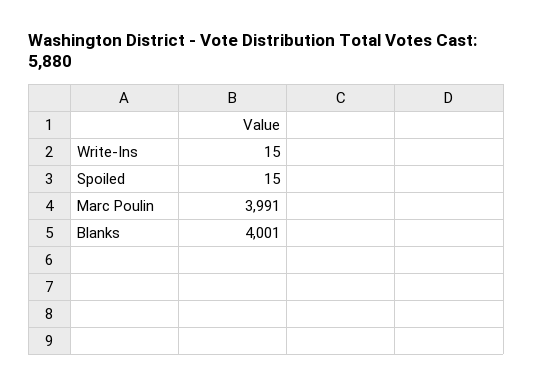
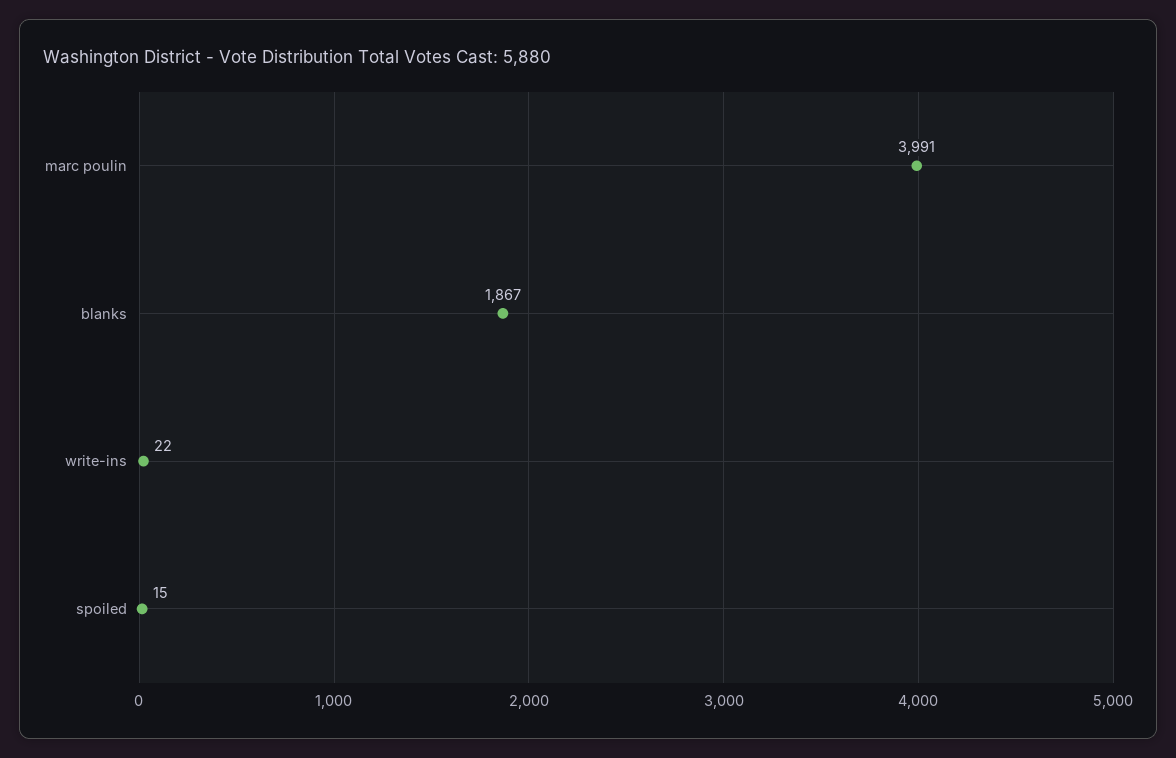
  {
-   "Write-Ins": 15,
+   "Write-Ins": 22,
    "Spoiled": 15,
    "Marc Poulin": 3991,
-   "Blanks": 4001
+   "Blanks": 1867
  }

